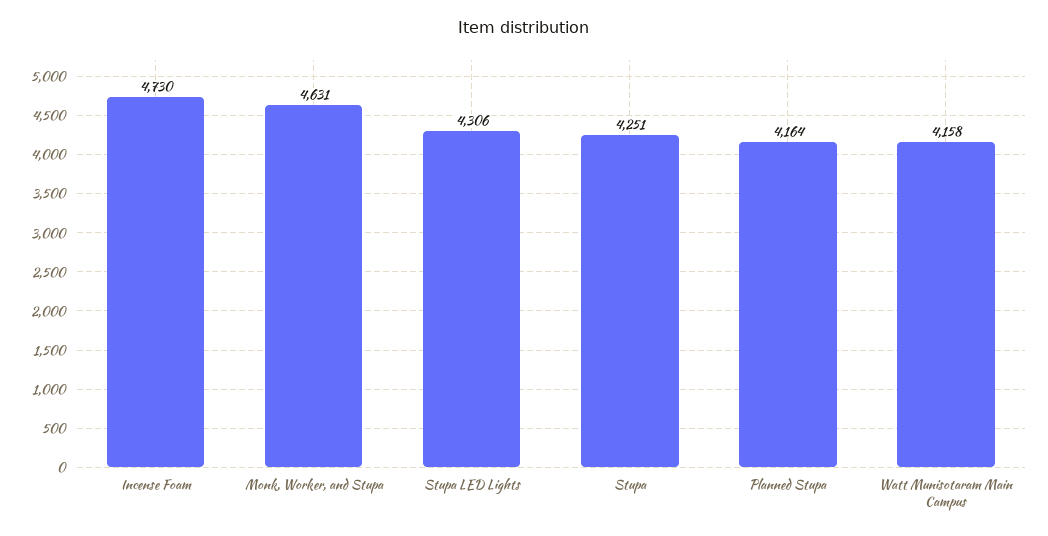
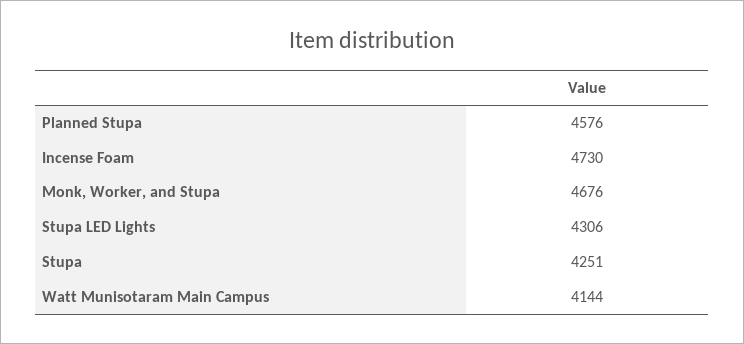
  {
    "Incense Foam": 4730,
-   "Monk, Worker, and Stupa": 4631,
+   "Monk, Worker, and Stupa": 4676,
    "Stupa LED Lights": 4306,
    "Stupa": 4251,
-   "Planned Stupa": 4164,
+   "Planned Stupa": 4576,
-   "Watt Munisotaram Main Campus": 4158
+   "Watt Munisotaram Main Campus": 4144
  }

